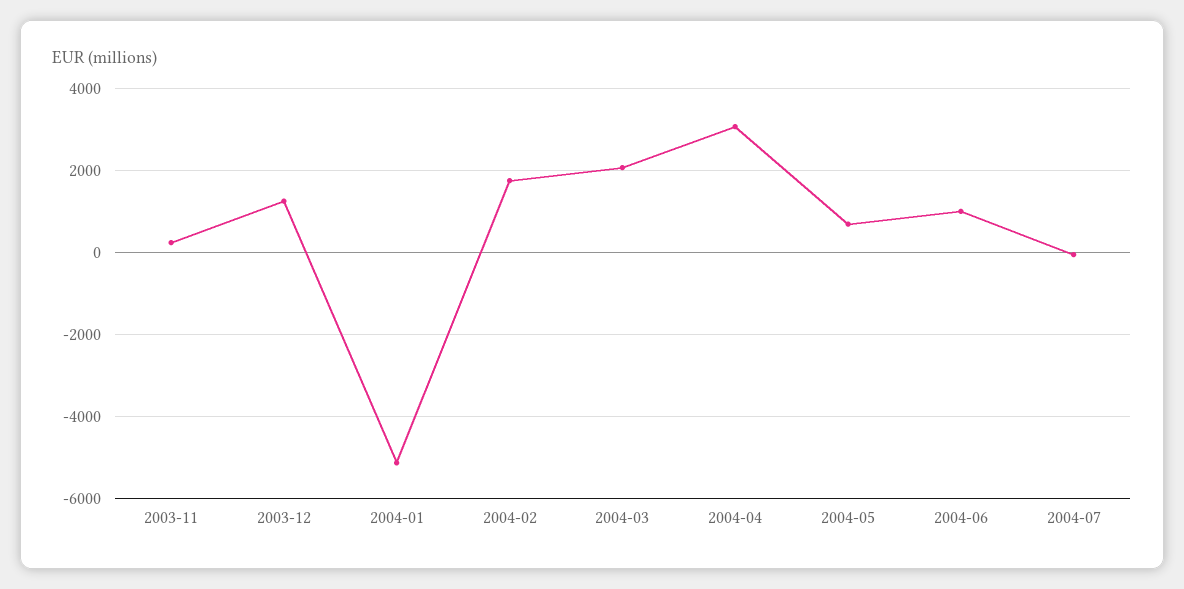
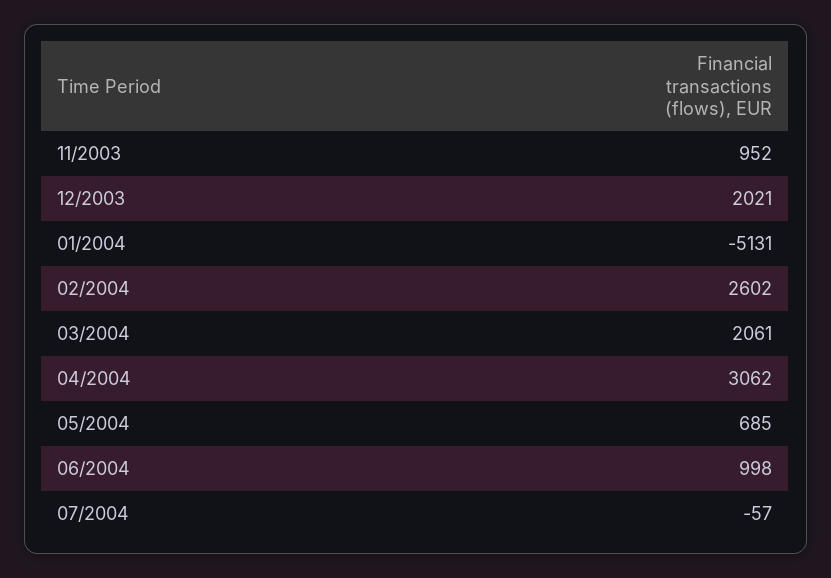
  {
-   "2003-11": 200,
+   "2003-11": 952,
-   "2003-12": 1200,
+   "2003-12": 2021,
    "2004-01": -5131,
-   "2004-02": 1800,
+   "2004-02": 2602,
    "2004-03": 2061,
    "2004-04": 3062,
    "2004-05": 685,
    "2004-06": 998,
    "2004-07": -57
  }

